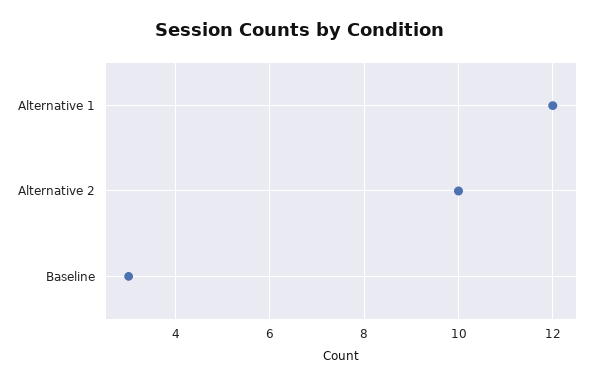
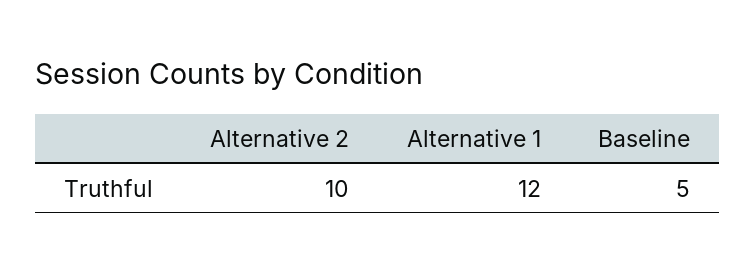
  {
    "Alternative 1": 12,
    "Alternative 2": 10,
-   "Baseline": 3
+   "Baseline": 5
  }

